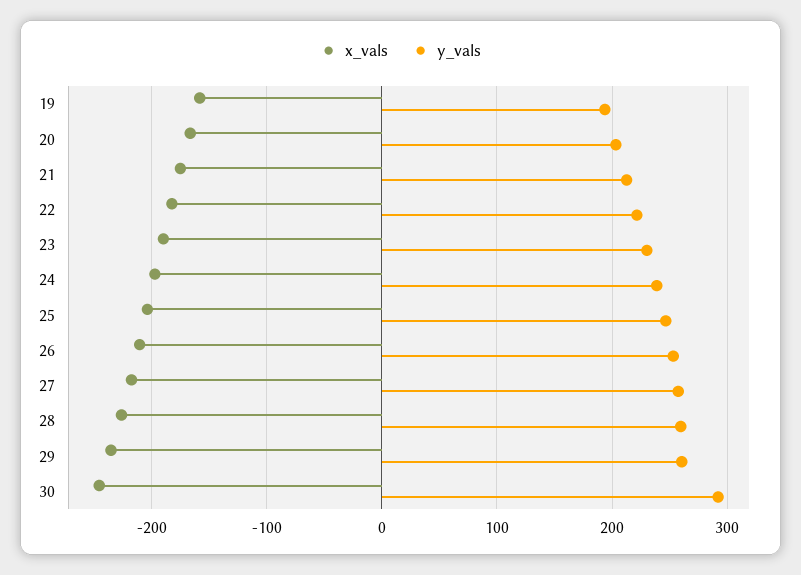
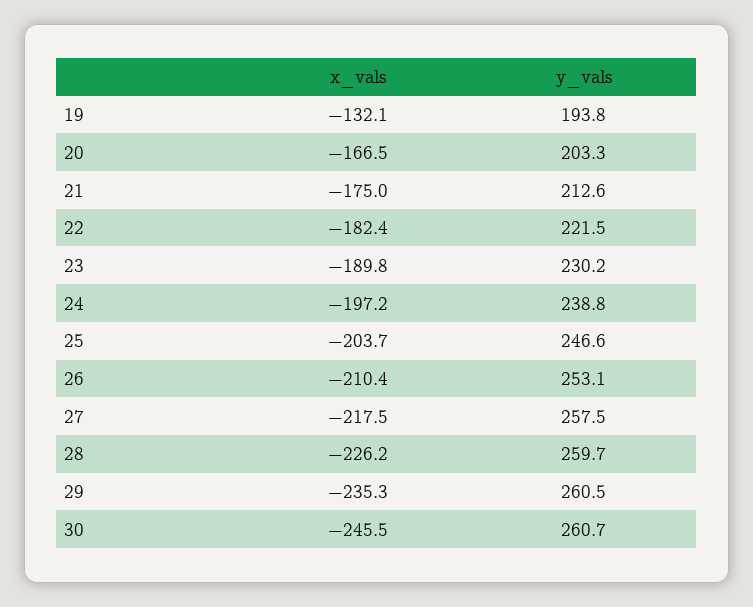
  {
    "x_vals": {
-     "19": -160,
+     "19": -132.1,
      "20": -166.5,
      "21": -175,
      "22": -182.4,
      "23": -189.8,
      "24": -197.2,
      "25": -203.7,
      "26": -210.4,
      "27": -217.5,
      "28": -226.2,
      "29": -235.3,
      "30": -245.5
    },
    "y_vals": {
      "19": 193.8,
      "20": 203.3,
      "21": 212.6,
      "22": 221.5,
      "23": 230.2,
      "24": 238.8,
      "25": 246.6,
      "26": 253.1,
      "27": 257.5,
      "28": 259.7,
      "29": 260.5,
-     "30": 290
+     "30": 260.7
    }
  }

